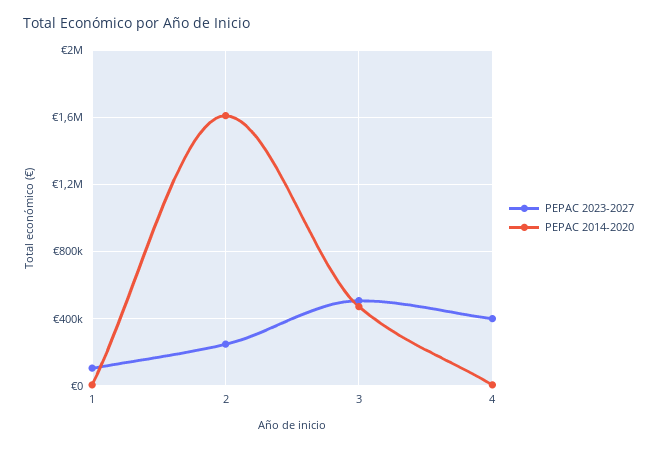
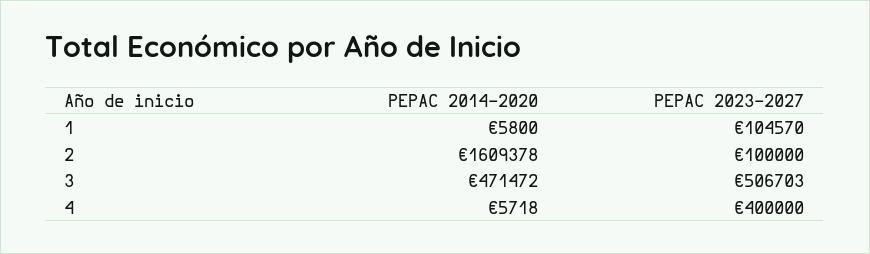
  {
    "PEPAC 2023-2027": {
      "1": 104570,
-     "2": 250000,
+     "2": 100000,
      "3": 506703,
      "4": 400000
    },
    "PEPAC 2014-2020": {
      "1": 5800,
      "2": 1609378,
      "3": 471472,
      "4": 5718
    }
  }

